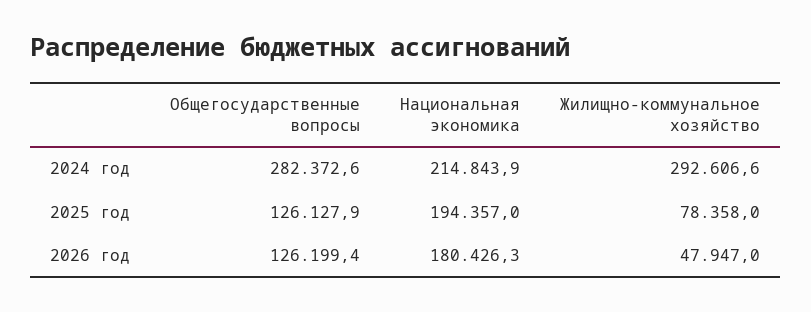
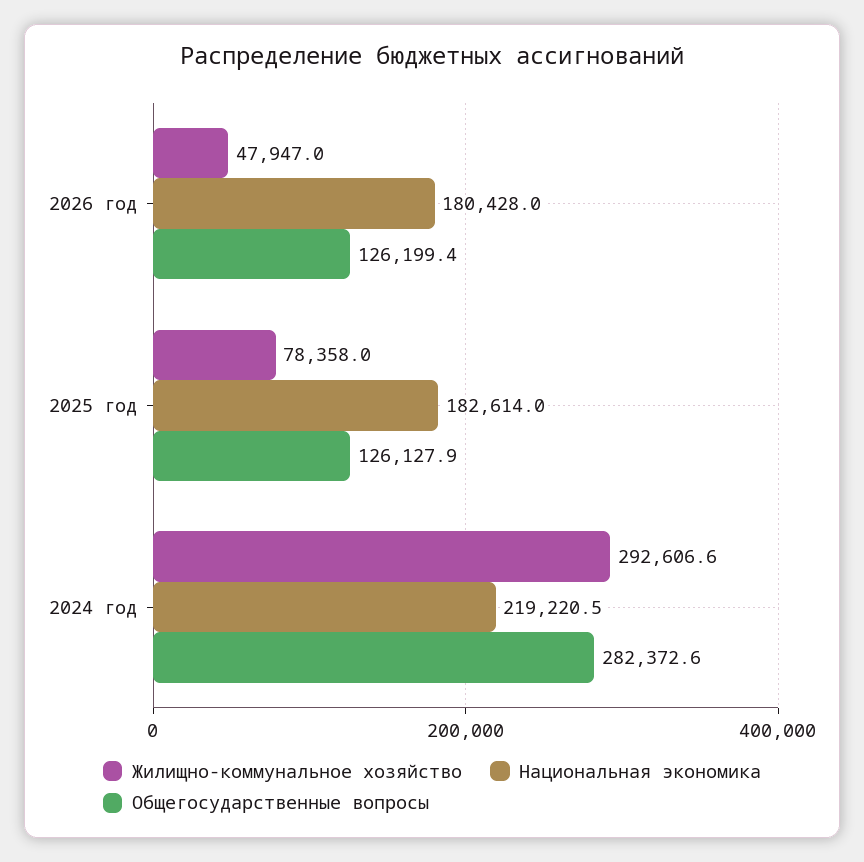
  {
    "Общегосударственные вопросы": {
      "2024 год": 282372.6,
      "2025 год": 126127.9,
      "2026 год": 126199.4
    },
    "Национальная экономика": {
-     "2024 год": 214843.9,
+     "2024 год": 219220.5,
-     "2025 год": 194357,
+     "2025 год": 182614,
-     "2026 год": 180426.3
+     "2026 год": 180428
    },
    "Жилищно-коммунальное хозяйство": {
      "2024 год": 292606.6,
      "2025 год": 78358,
      "2026 год": 47947
    }
  }

